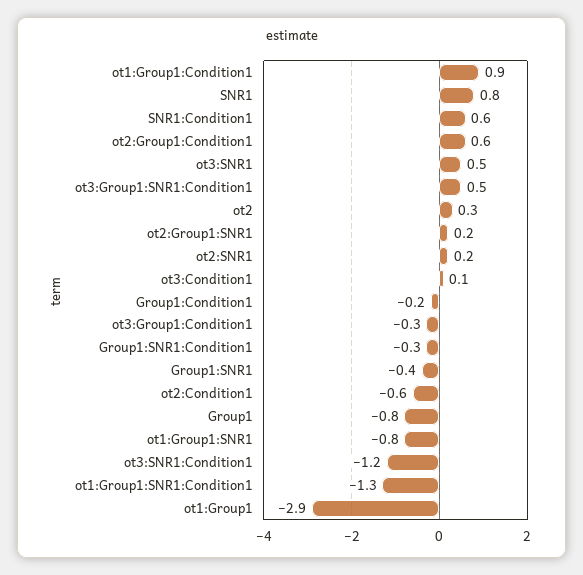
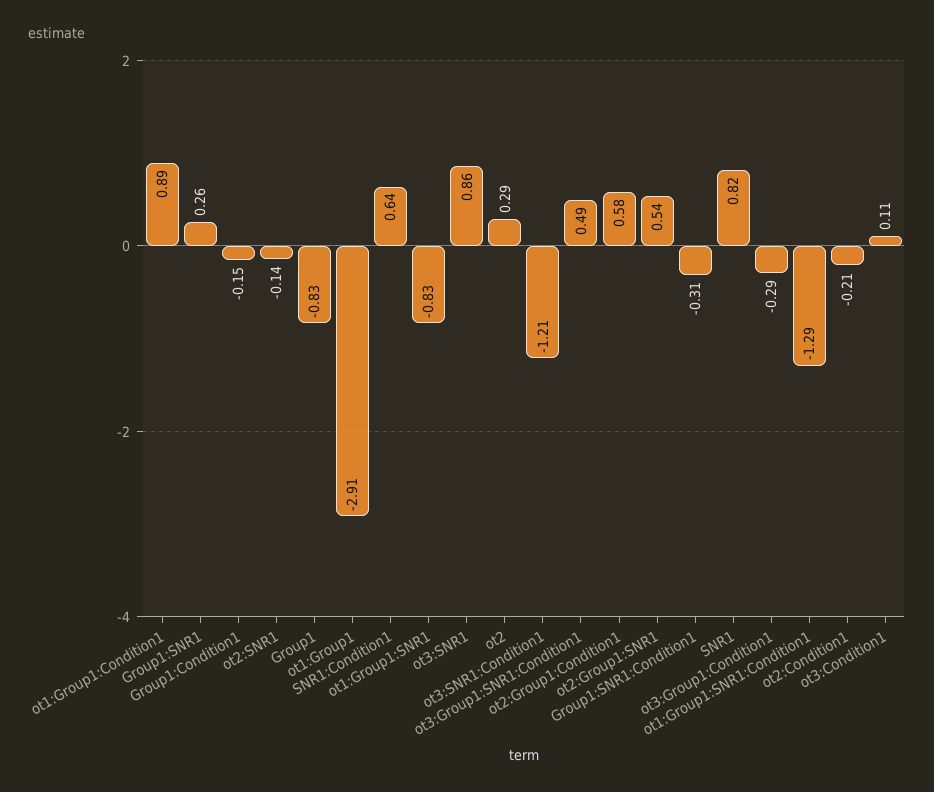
  {
    "ot1:Group1:Condition1": 0.89,
    "SNR1": 0.82,
    "SNR1:Condition1": 0.64,
    "ot2:Group1:Condition1": 0.58,
-   "ot3:SNR1": 0.5,
+   "ot3:SNR1": 0.86,
    "ot3:Group1:SNR1:Condition1": 0.49,
    "ot2": 0.29,
-   "ot2:Group1:SNR1": 0.2,
+   "ot2:Group1:SNR1": 0.54,
-   "ot2:SNR1": 0.2,
+   "ot2:SNR1": -0.14,
    "ot3:Condition1": 0.11,
    "Group1:Condition1": -0.15,
    "ot3:Group1:Condition1": -0.29,
    "Group1:SNR1:Condition1": -0.31,
-   "Group1:SNR1": -0.4,
+   "Group1:SNR1": 0.26,
-   "ot2:Condition1": -0.6,
+   "ot2:Condition1": -0.21,
    "Group1": -0.83,
    "ot1:Group1:SNR1": -0.83,
    "ot3:SNR1:Condition1": -1.21,
    "ot1:Group1:SNR1:Condition1": -1.29,
    "ot1:Group1": -2.91
  }

